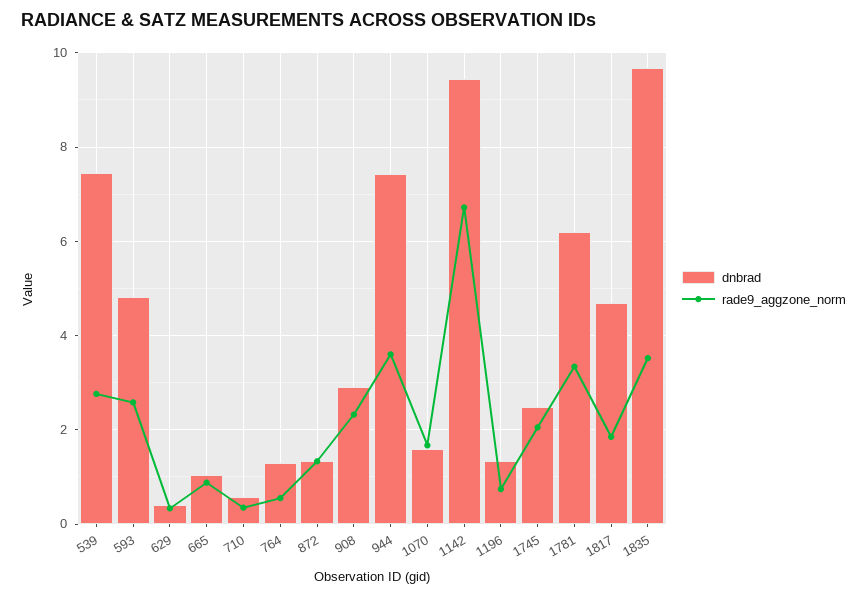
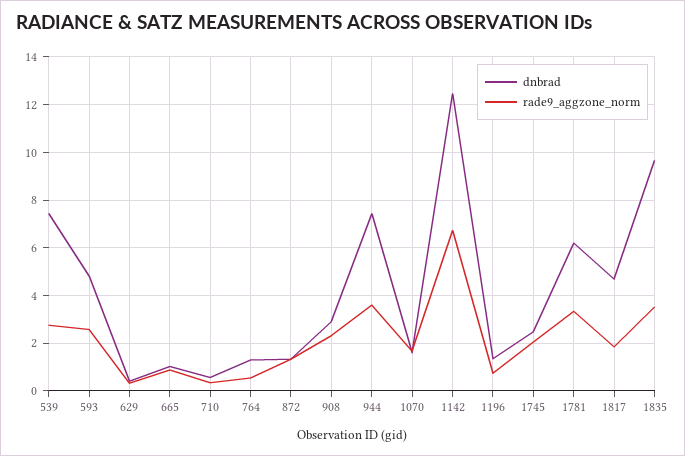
  {
    "dnbrad": {
      "539": 7.4,
      "593": 4.8,
      "629": 0.4,
      "665": 1,
      "710": 0.6,
      "764": 1.4,
      "872": 1.4,
      "908": 3,
      "944": 7.4,
      "1070": 1.6,
-     "1142": 9.4,
+     "1142": 12.5,
      "1196": 1.4,
      "1745": 2.4,
      "1781": 6.2,
      "1817": 4.6,
      "1835": 9.6
    },
    "rade9_aggzone_norm": {
      "539": 2.8,
      "593": 2.6,
      "629": 0.4,
      "665": 0.8,
      "710": 0.4,
      "764": 0.6,
      "872": 1.4,
      "908": 2.4,
      "944": 3.6,
      "1070": 1.6,
      "1142": 6.8,
      "1196": 0.8,
      "1745": 2,
      "1781": 3.4,
      "1817": 1.8,
      "1835": 3.6
    }
  }

